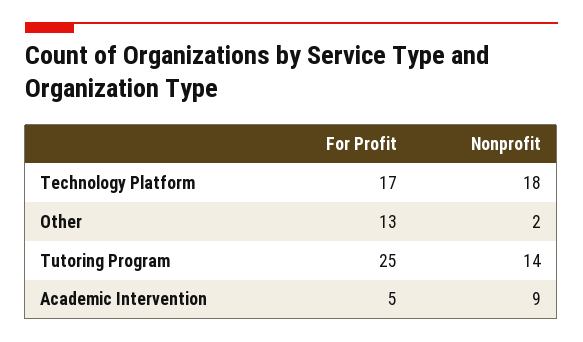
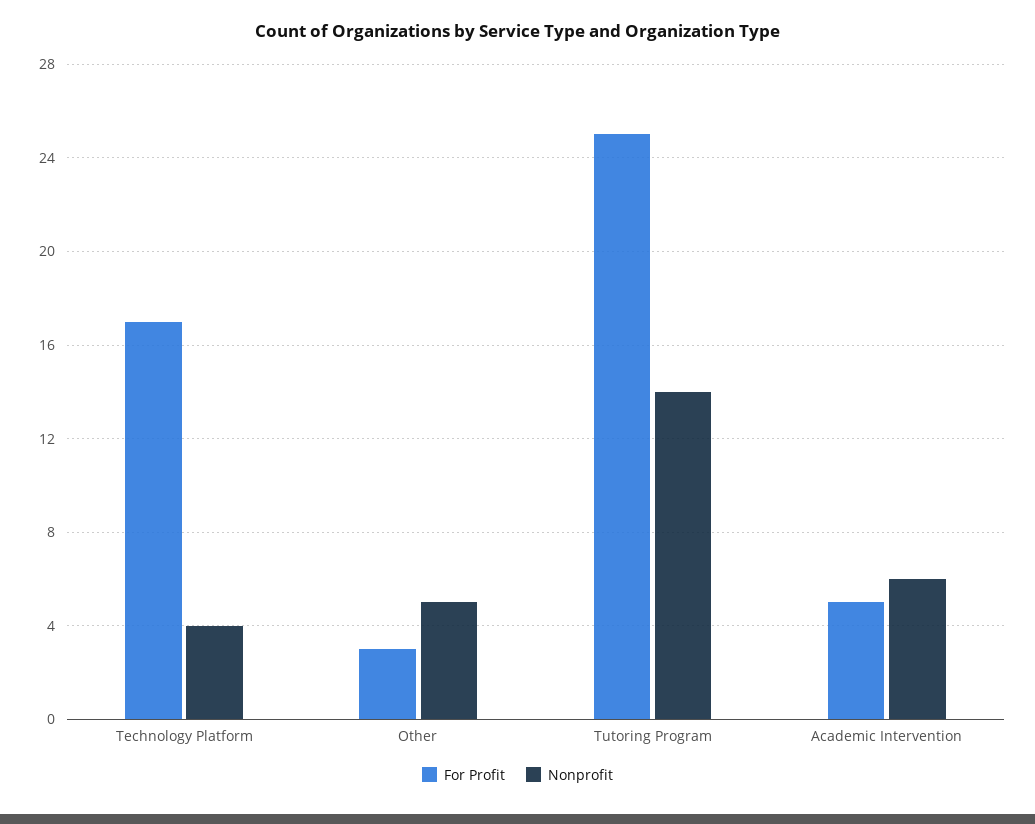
  {
    "For Profit": {
      "Technology Platform": 17,
-     "Other": 13,
+     "Other": 3,
      "Tutoring Program": 25,
      "Academic Intervention": 5
    },
    "Nonprofit": {
-     "Technology Platform": 18,
+     "Technology Platform": 4,
-     "Other": 2,
+     "Other": 5,
      "Tutoring Program": 14,
-     "Academic Intervention": 9
+     "Academic Intervention": 6
    }
  }

